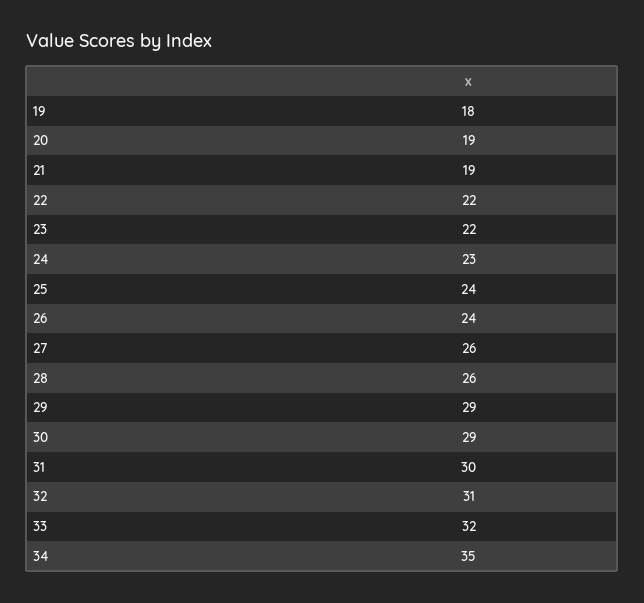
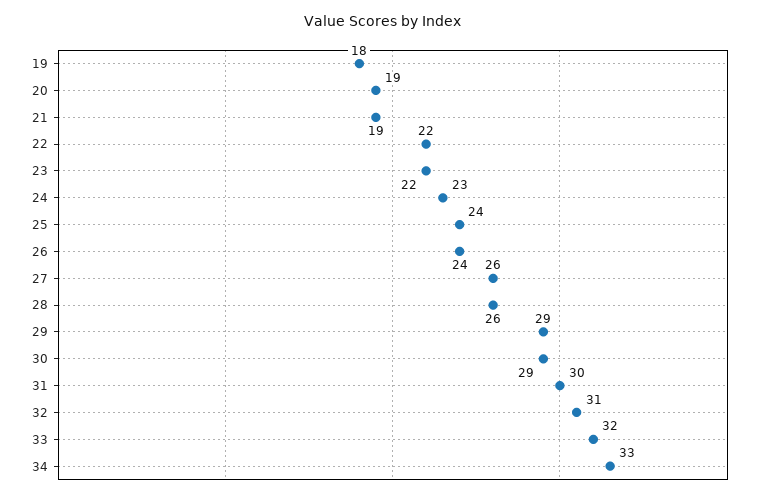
  {
    "19": 18,
    "20": 19,
    "21": 19,
    "22": 22,
    "23": 22,
    "24": 23,
    "25": 24,
    "26": 24,
    "27": 26,
    "28": 26,
    "29": 29,
    "30": 29,
    "31": 30,
    "32": 31,
    "33": 32,
-   "34": 35
+   "34": 33
  }

